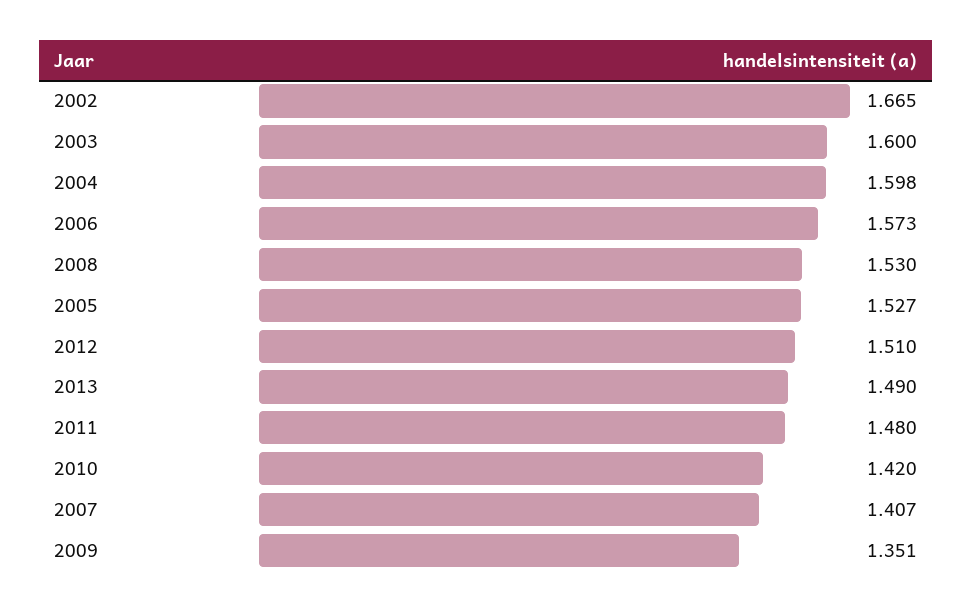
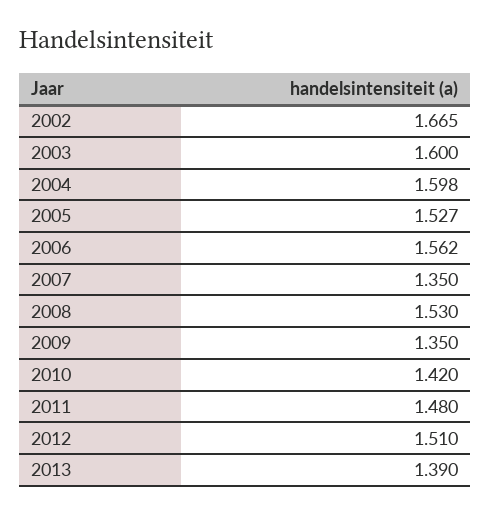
  {
    "2002": 1.665,
    "2003": 1.6,
    "2004": 1.598,
-   "2006": 1.573,
+   "2006": 1.562,
    "2008": 1.53,
    "2005": 1.527,
    "2012": 1.51,
-   "2013": 1.49,
+   "2013": 1.39,
    "2011": 1.48,
    "2010": 1.42,
-   "2007": 1.407,
+   "2007": 1.35,
-   "2009": 1.351
+   "2009": 1.35
  }

